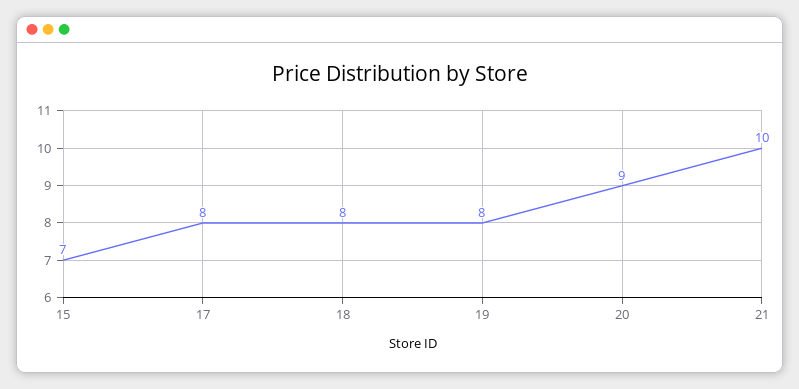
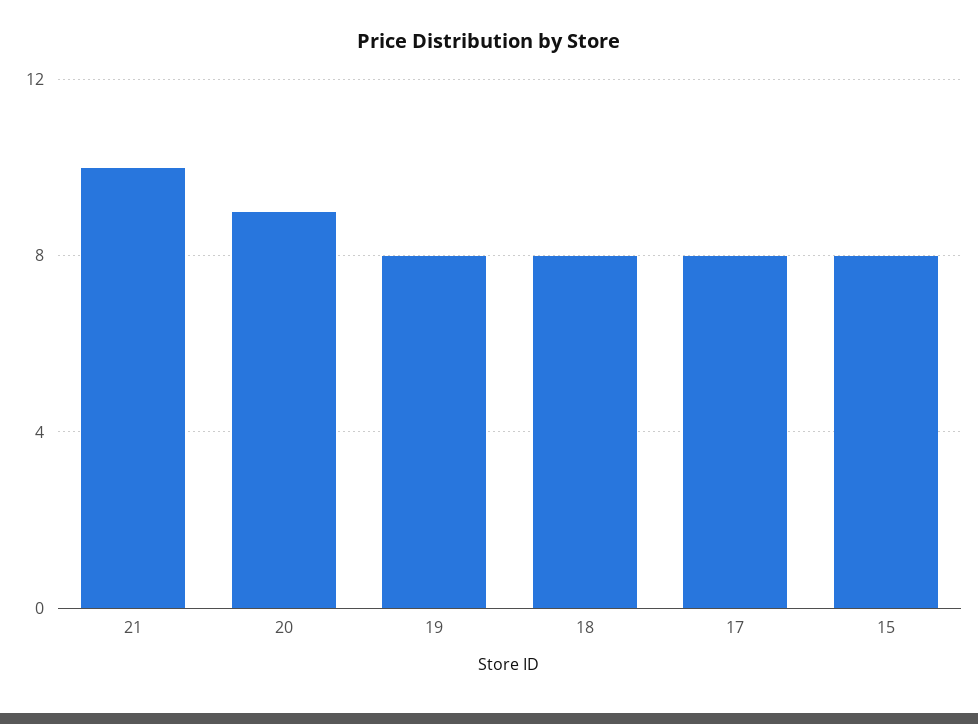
  {
-   "15": 7,
+   "15": 8,
    "17": 8,
    "18": 8,
    "19": 8,
    "20": 9,
    "21": 10
  }

